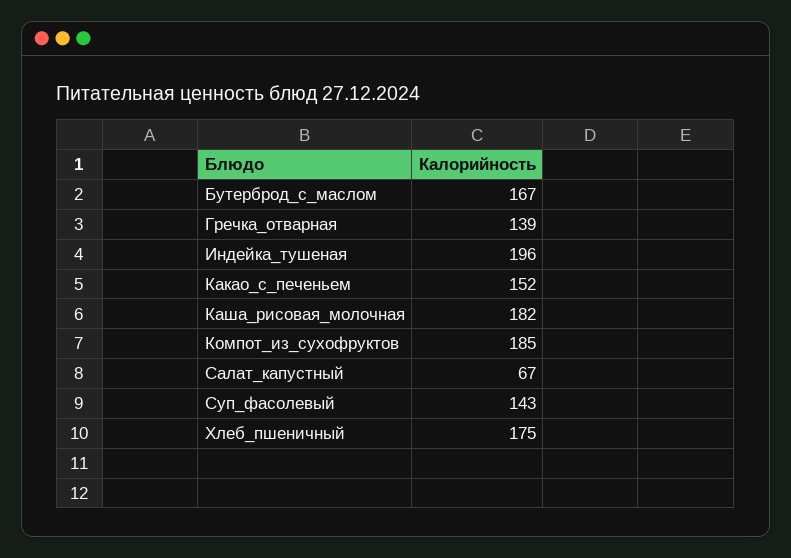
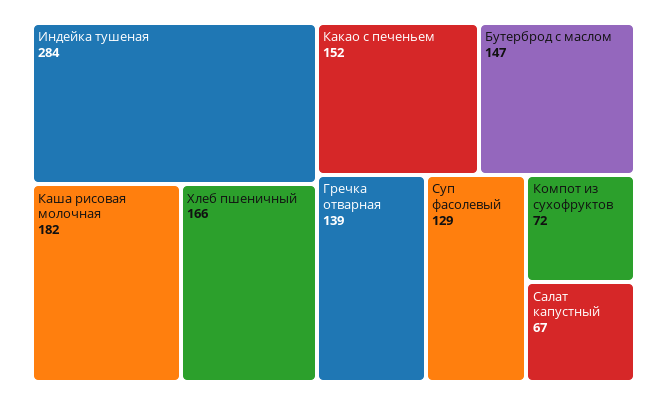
  {
-   "Бутерброд_с_маслом": 167,
+   "Бутерброд_с_маслом": 147,
    "Гречка_отварная": 139,
-   "Индейка_тушеная": 196,
+   "Индейка_тушеная": 284,
    "Какао_с_печеньем": 152,
    "Каша_рисовая_молочная": 182,
-   "Компот_из_сухофруктов": 185,
+   "Компот_из_сухофруктов": 72,
    "Салат_капустный": 67,
-   "Суп_фасолевый": 143,
+   "Суп_фасолевый": 129,
-   "Хлеб_пшеничный": 175
+   "Хлеб_пшеничный": 166
  }

